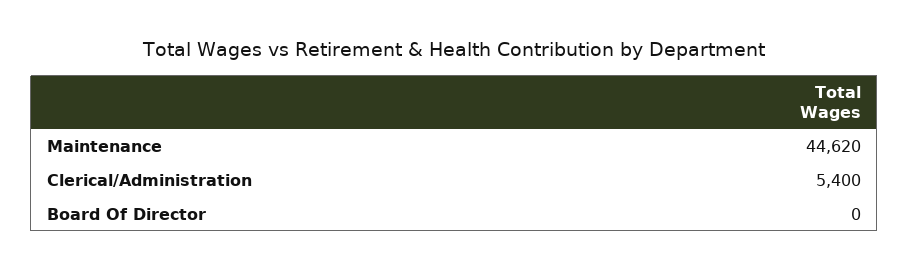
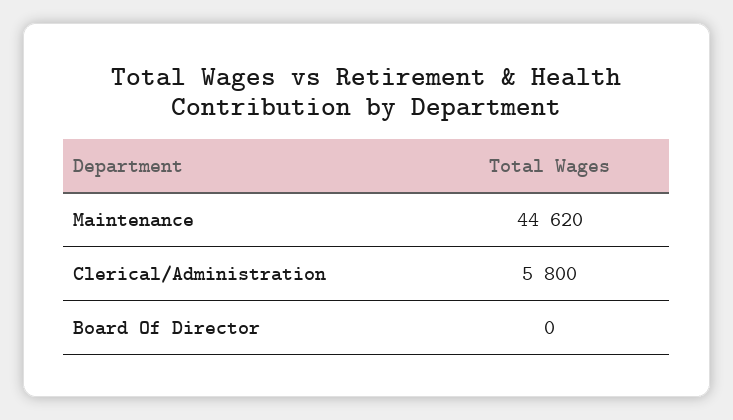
  {
    "Maintenance": 44620,
-   "Clerical/Administration": 5400,
+   "Clerical/Administration": 5800,
    "Board Of Director": 0
  }

